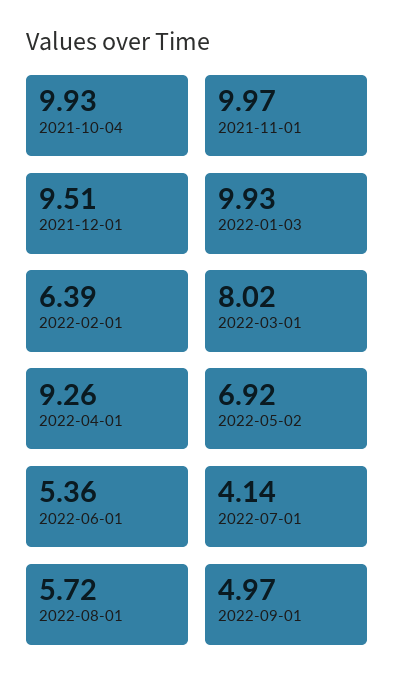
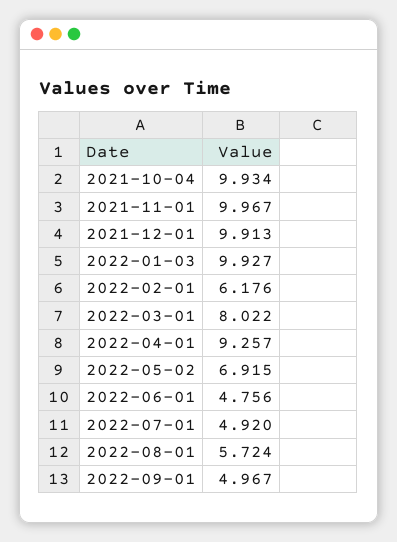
  {
    "2021-10-04": 9.934,
    "2021-11-01": 9.967,
-   "2021-12-01": 9.51,
+   "2021-12-01": 9.913,
    "2022-01-03": 9.927,
-   "2022-02-01": 6.39,
+   "2022-02-01": 6.176,
    "2022-03-01": 8.022,
    "2022-04-01": 9.257,
    "2022-05-02": 6.915,
-   "2022-06-01": 5.36,
+   "2022-06-01": 4.756,
-   "2022-07-01": 4.14,
+   "2022-07-01": 4.92,
    "2022-08-01": 5.724,
    "2022-09-01": 4.967
  }

